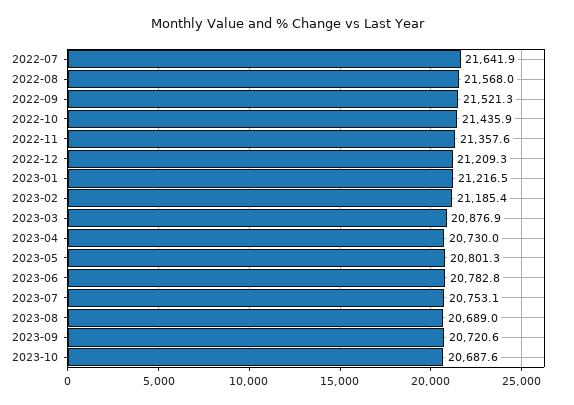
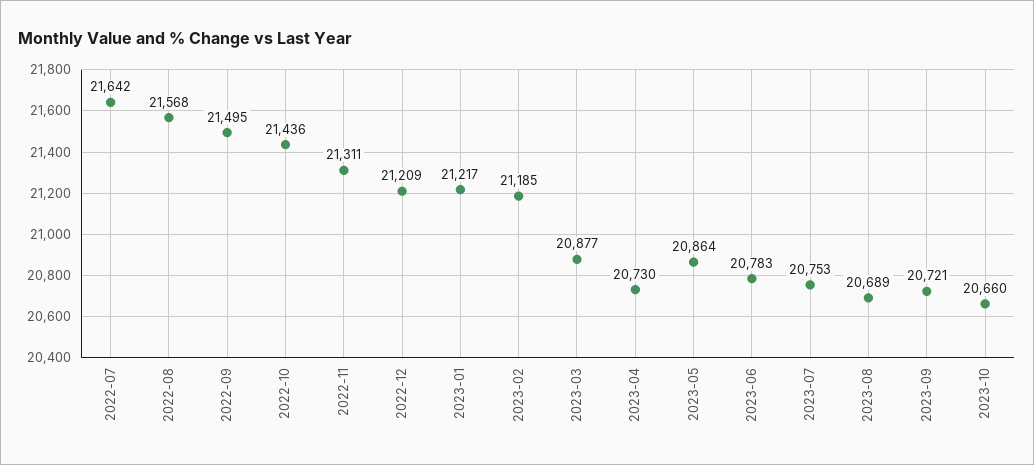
  {
    "2022-07": 21641.9,
    "2022-08": 21568,
-   "2022-09": 21521.3,
+   "2022-09": 21495,
    "2022-10": 21435.9,
-   "2022-11": 21357.6,
+   "2022-11": 21311,
    "2022-12": 21209.3,
    "2023-01": 21216.5,
    "2023-02": 21185.4,
    "2023-03": 20876.9,
    "2023-04": 20730,
-   "2023-05": 20801.3,
+   "2023-05": 20864,
    "2023-06": 20782.8,
    "2023-07": 20753.1,
    "2023-08": 20689,
    "2023-09": 20720.6,
-   "2023-10": 20687.6
+   "2023-10": 20660
  }

